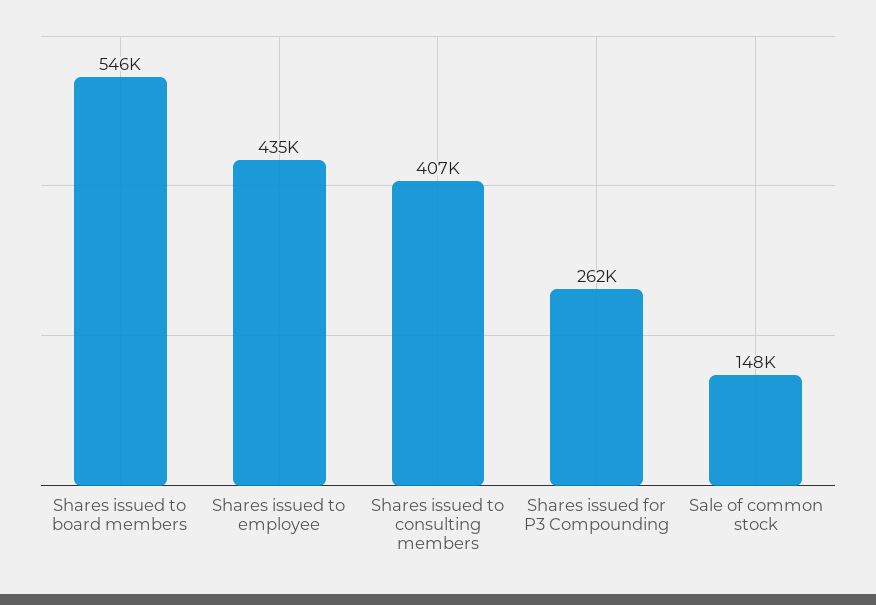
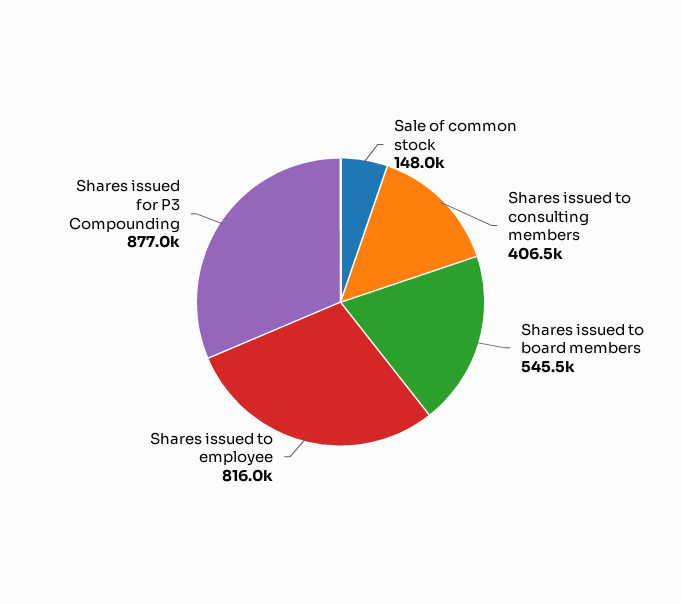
  {
    "Shares issued to board members": 545500,
-   "Shares issued to employee": 435000,
+   "Shares issued to employee": 816000,
    "Shares issued to consulting members": 406500,
-   "Shares issued for P3 Compounding": 262000,
+   "Shares issued for P3 Compounding": 877000,
    "Sale of common stock": 148000
  }

